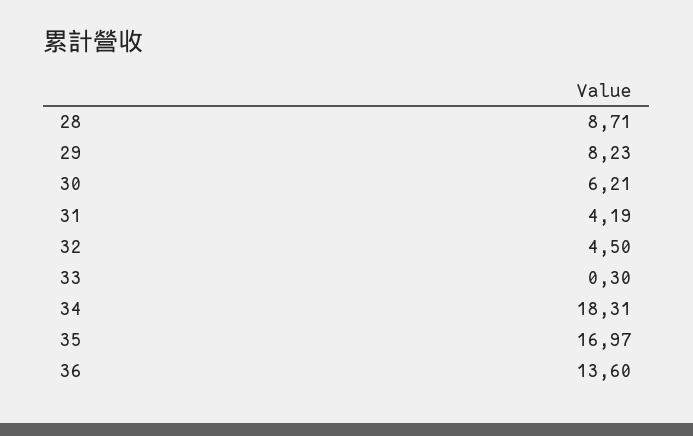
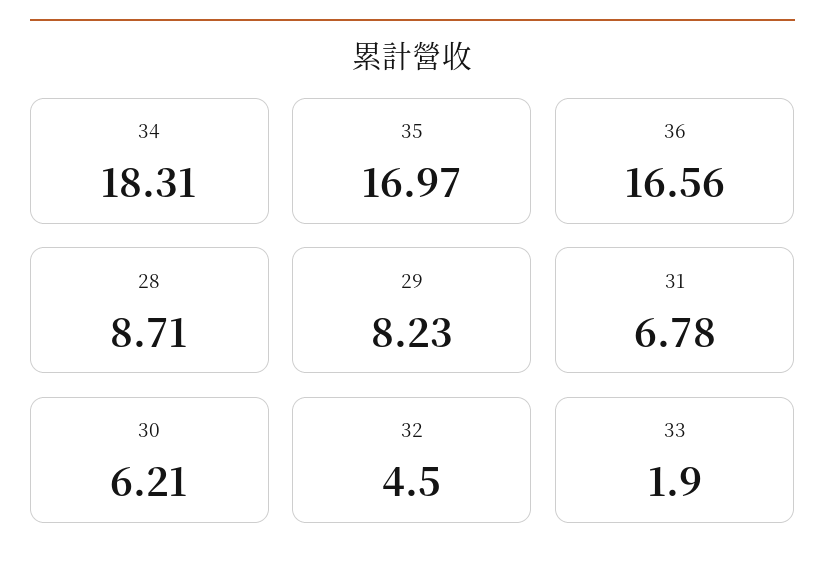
  {
    "28": 8.71,
    "29": 8.23,
    "30": 6.21,
-   "31": 4.19,
+   "31": 6.78,
    "32": 4.5,
-   "33": 0.3,
+   "33": 1.9,
    "34": 18.31,
    "35": 16.97,
-   "36": 13.6
+   "36": 16.56
  }

